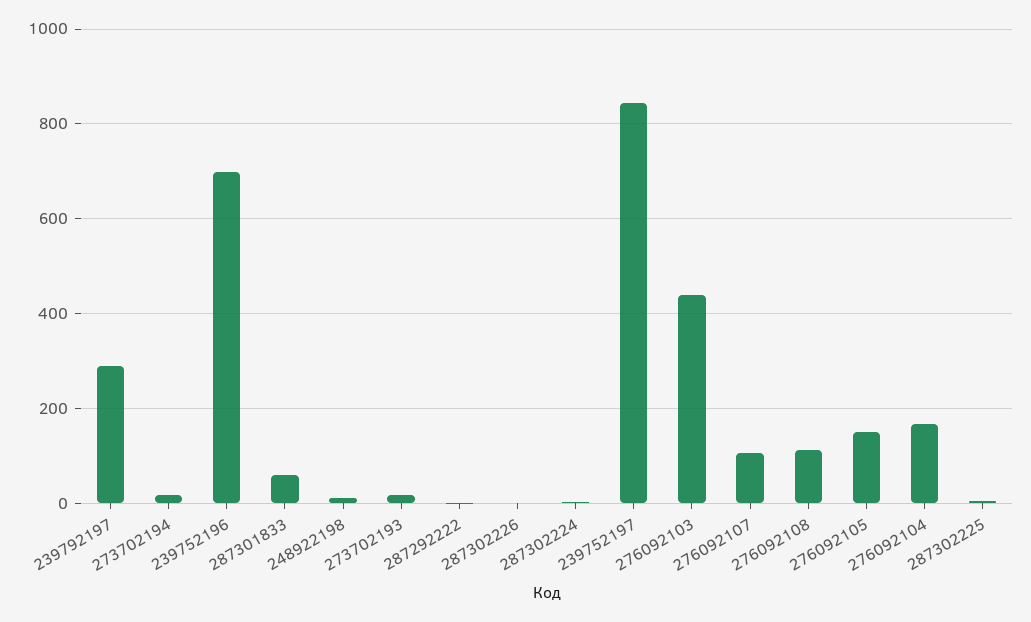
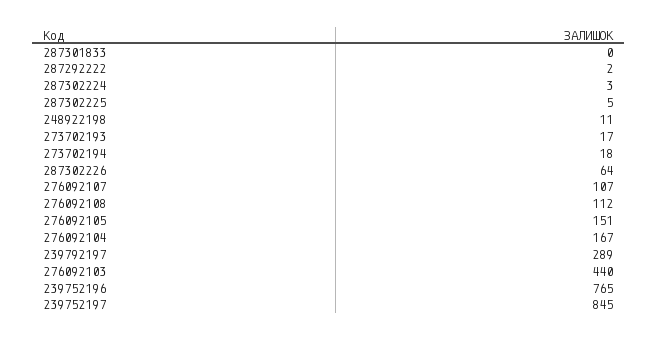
  {
    "239792197": 289,
    "273702194": 18,
-   "239752196": 700,
+   "239752196": 765,
-   "287301833": 60,
+   "287301833": 0,
    "248922198": 11,
    "273702193": 17,
    "287292222": 2,
-   "287302226": 0,
+   "287302226": 64,
    "287302224": 3,
    "239752197": 845,
    "276092103": 440,
    "276092107": 107,
    "276092108": 112,
    "276092105": 151,
    "276092104": 167,
    "287302225": 5
  }

